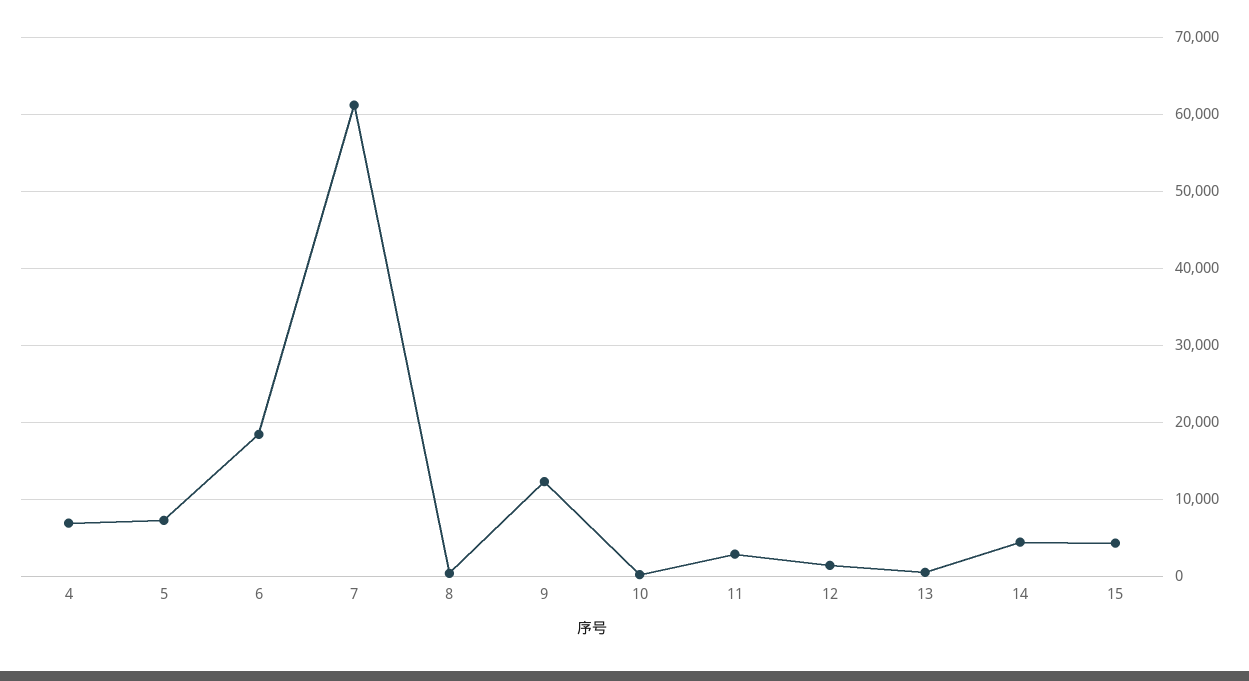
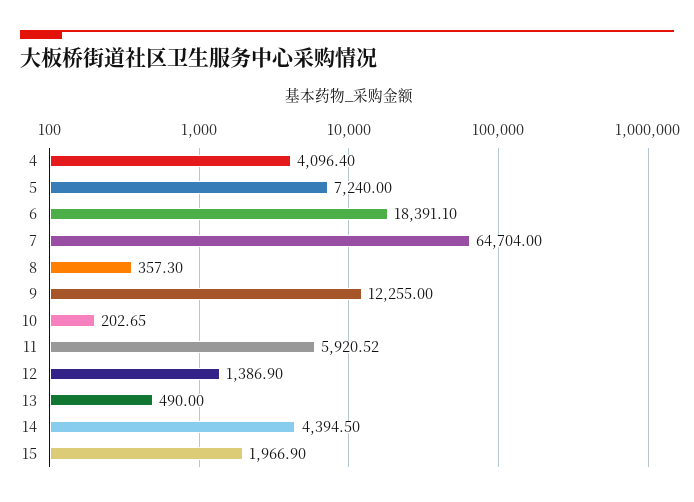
  {
-   "4": 7000,
+   "4": 4096.4,
    "5": 7240,
    "6": 18391.1,
-   "7": 61000,
+   "7": 64704,
    "8": 357.3,
    "9": 12255,
    "10": 202.65,
-   "11": 3000,
+   "11": 5920.52,
    "12": 1386.9,
    "13": 490,
    "14": 4394.5,
-   "15": 4000
+   "15": 1966.9
  }

